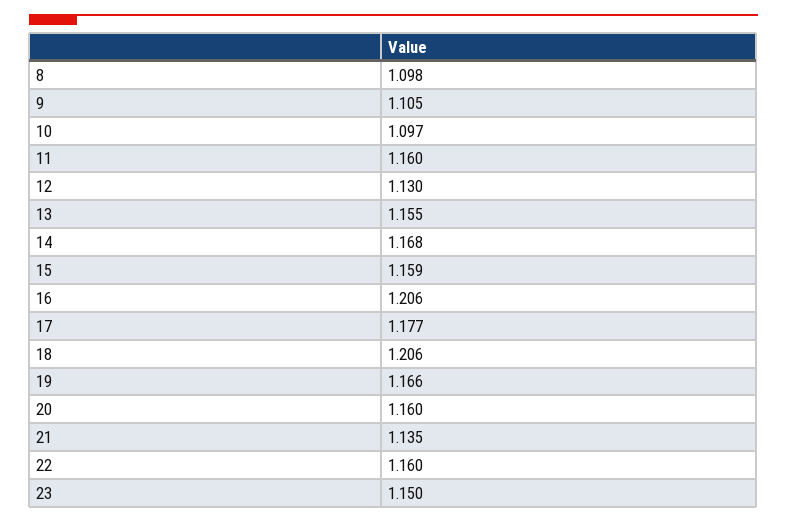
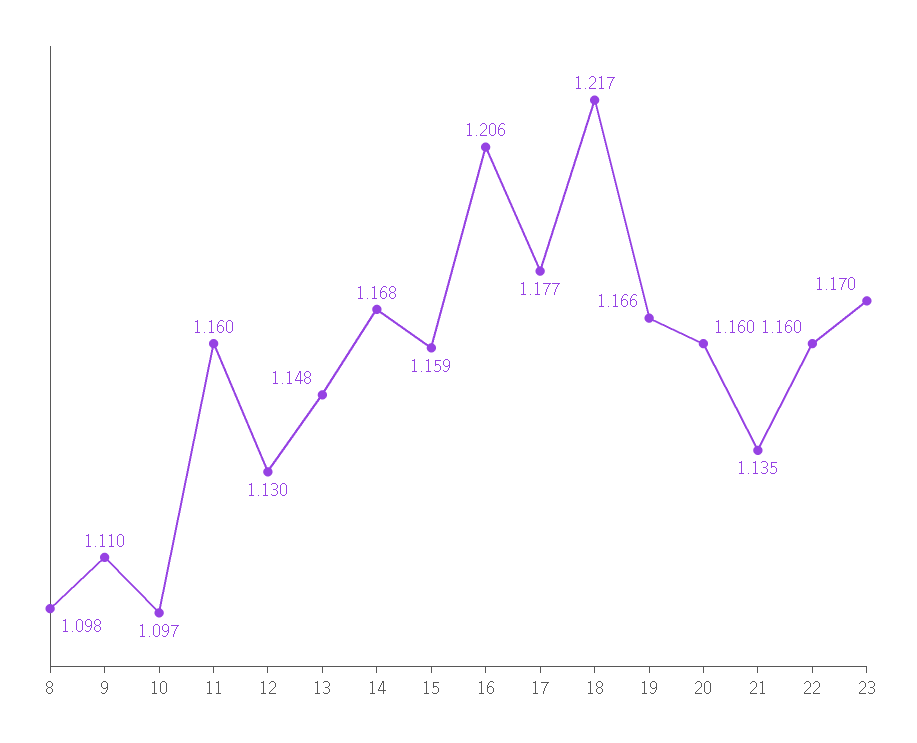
  {
    "8": 1.098,
-   "9": 1.105,
+   "9": 1.11,
    "10": 1.097,
    "11": 1.16,
    "12": 1.13,
-   "13": 1.155,
+   "13": 1.148,
    "14": 1.168,
    "15": 1.159,
    "16": 1.206,
    "17": 1.177,
-   "18": 1.206,
+   "18": 1.217,
    "19": 1.166,
    "20": 1.16,
    "21": 1.135,
    "22": 1.16,
-   "23": 1.15
+   "23": 1.17
  }

